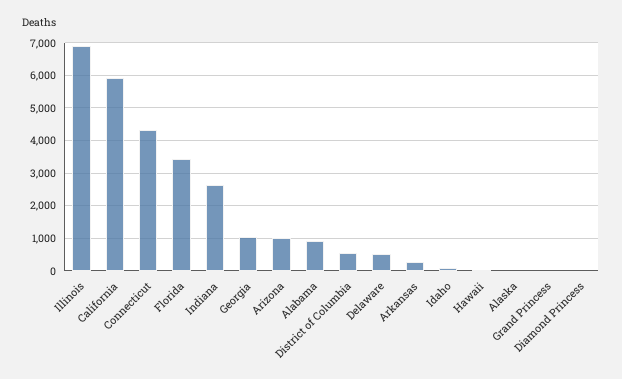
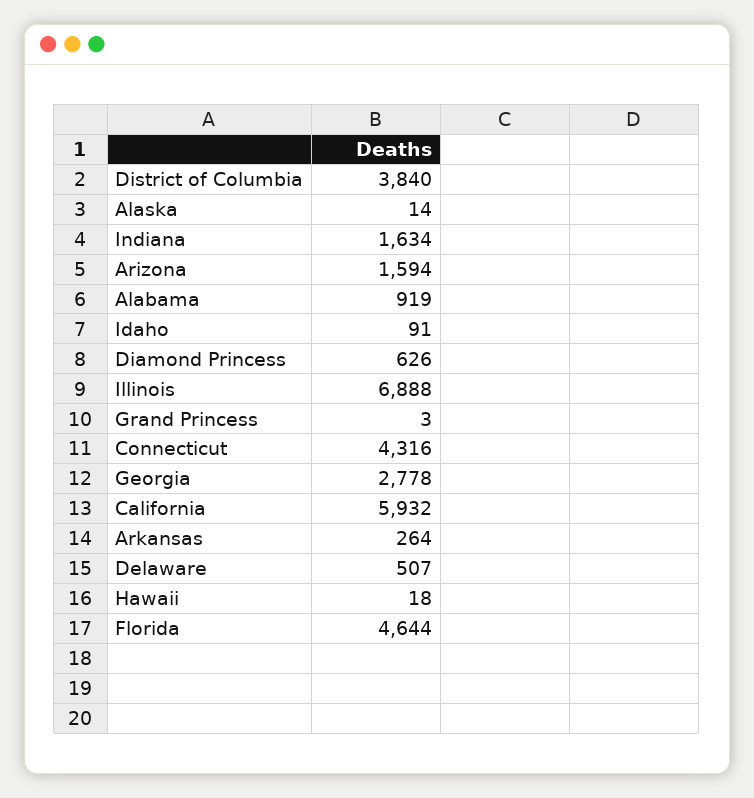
  {
    "Illinois": 6888,
    "California": 5932,
    "Connecticut": 4316,
-   "Florida": 3400,
+   "Florida": 4644,
-   "Indiana": 2600,
+   "Indiana": 1634,
-   "Georgia": 1000,
+   "Georgia": 2778,
-   "Arizona": 1000,
+   "Arizona": 1594,
    "Alabama": 919,
-   "District of Columbia": 600,
+   "District of Columbia": 3840,
    "Delaware": 507,
    "Arkansas": 264,
    "Idaho": 91,
    "Hawaii": 18,
    "Alaska": 14,
    "Grand Princess": 3,
-   "Diamond Princess": 0
+   "Diamond Princess": 626
  }

